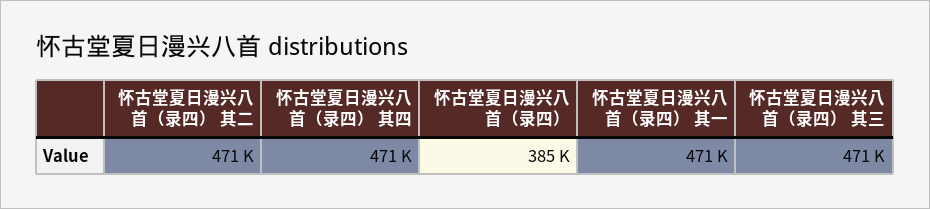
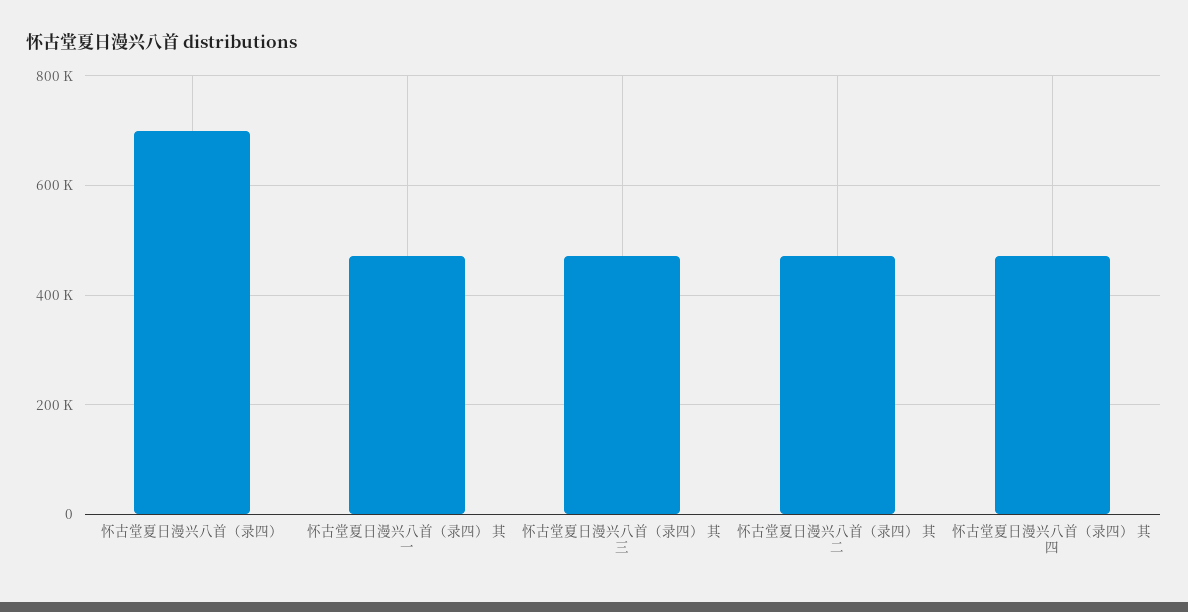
  {
    "怀古堂夏日漫兴八首（录四） 其二": 471000,
    "怀古堂夏日漫兴八首（录四） 其四": 471000,
-   "怀古堂夏日漫兴八首（录四）": 385000,
+   "怀古堂夏日漫兴八首（录四）": 700000,
    "怀古堂夏日漫兴八首（录四） 其一": 471000,
    "怀古堂夏日漫兴八首（录四） 其三": 471000
  }

